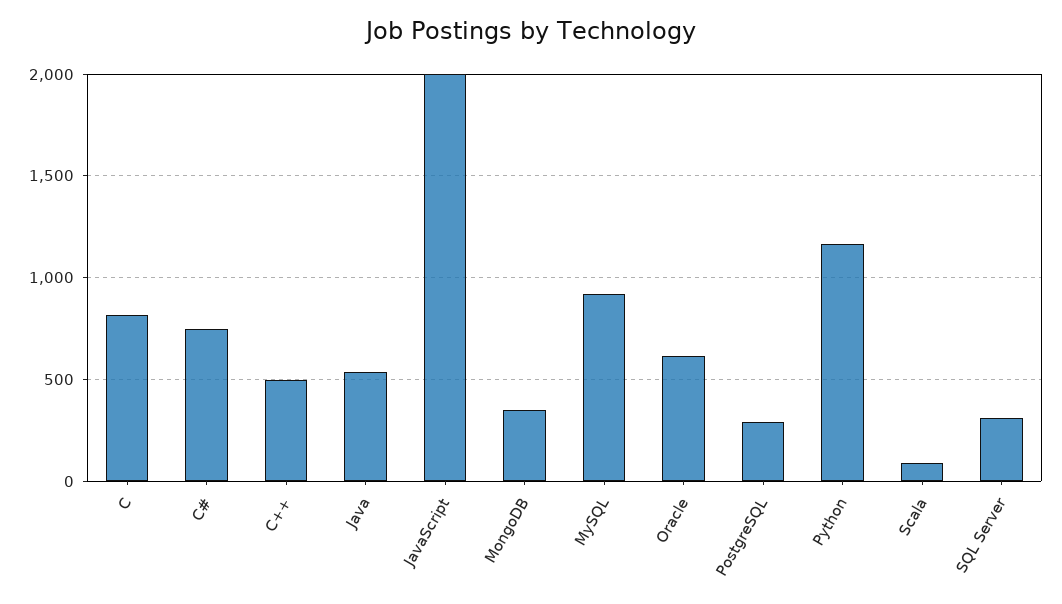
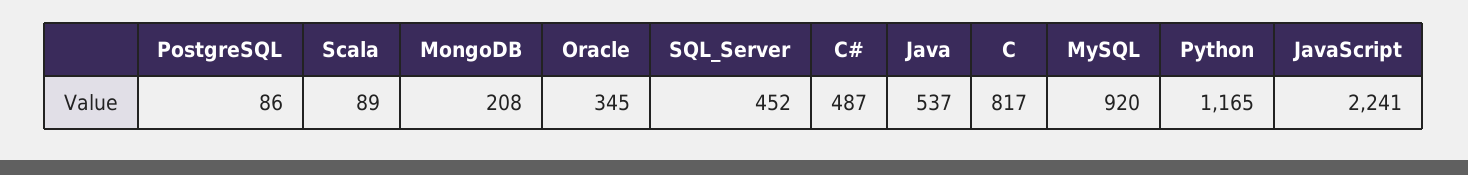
  {
    "C": 817,
-   "C#": 750,
+   "C#": 487,
-   "C++": 500,
    "Java": 537,
-   "JavaScript": 2000,
+   "JavaScript": 2241,
-   "MongoDB": 350,
+   "MongoDB": 208,
    "MySQL": 920,
-   "Oracle": 600,
+   "Oracle": 345,
-   "PostgreSQL": 300,
+   "PostgreSQL": 86,
    "Python": 1165,
    "Scala": 89,
-   "SQL Server": 300
+   "SQL Server": 452
  }

